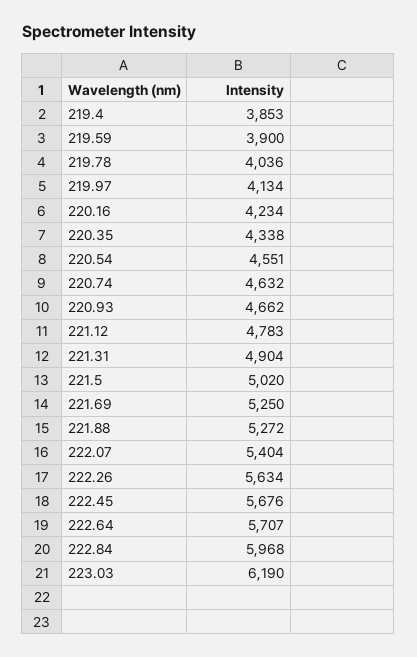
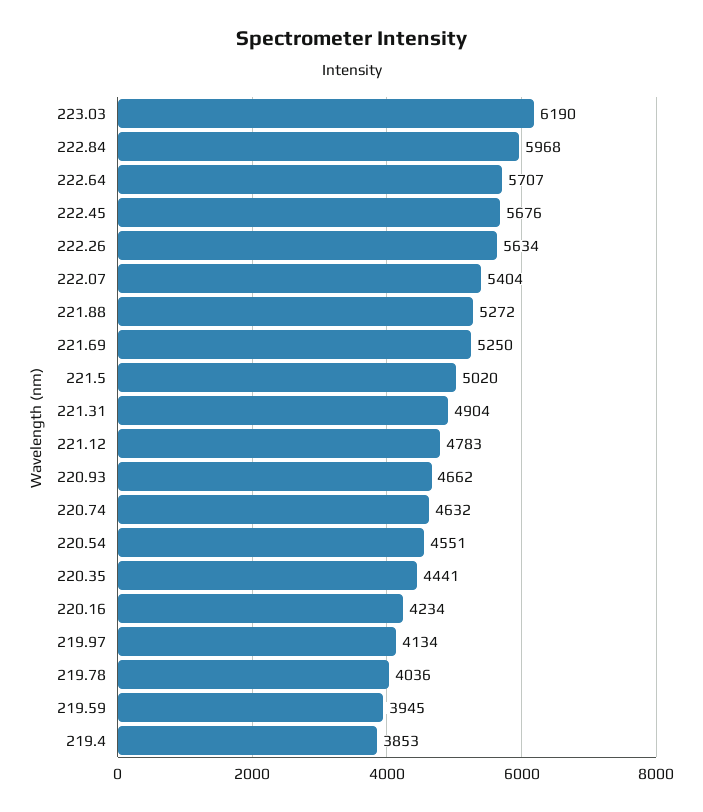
  {
    "219.4": 3853,
-   "219.59": 3900,
+   "219.59": 3945,
    "219.78": 4036,
    "219.97": 4134,
    "220.16": 4234,
-   "220.35": 4338,
+   "220.35": 4441,
    "220.54": 4551,
    "220.74": 4632,
    "220.93": 4662,
    "221.12": 4783,
    "221.31": 4904,
    "221.5": 5020,
    "221.69": 5250,
    "221.88": 5272,
    "222.07": 5404,
    "222.26": 5634,
    "222.45": 5676,
    "222.64": 5707,
    "222.84": 5968,
    "223.03": 6190
  }

